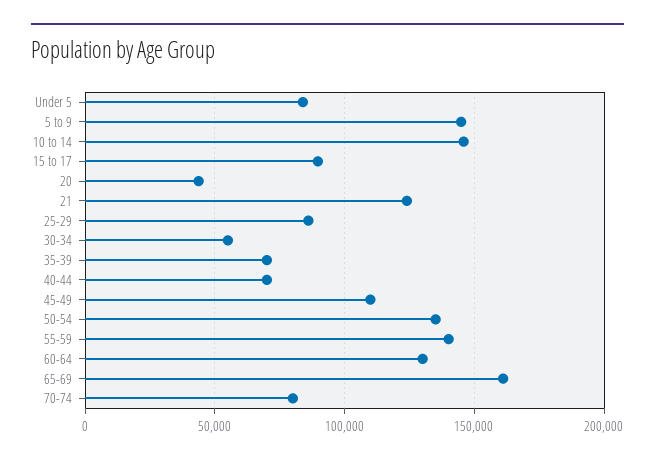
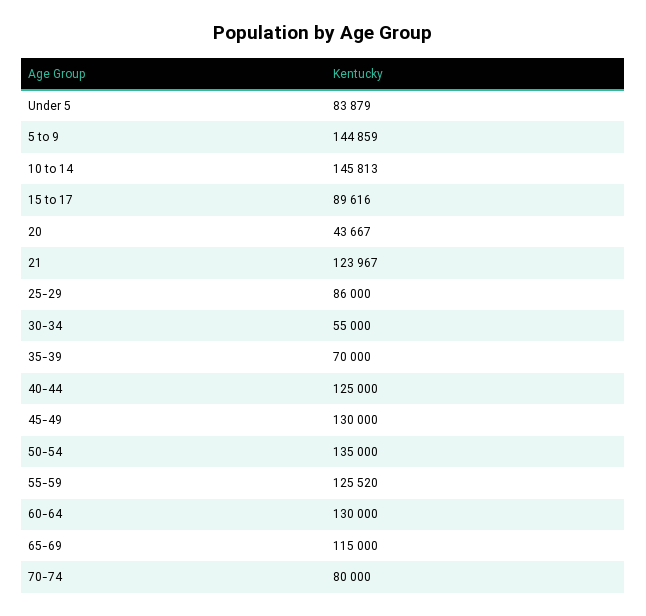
  {
    "Under 5": 83879,
    "5 to 9": 144859,
    "10 to 14": 145813,
    "15 to 17": 89616,
    "20": 43667,
    "21": 123967,
    "25-29": 86000,
    "30-34": 55000,
    "35-39": 70000,
-   "40-44": 70000,
+   "40-44": 125000,
-   "45-49": 110000,
+   "45-49": 130000,
    "50-54": 135000,
-   "55-59": 140000,
+   "55-59": 125520,
    "60-64": 130000,
-   "65-69": 160000,
+   "65-69": 115000,
    "70-74": 80000
  }

